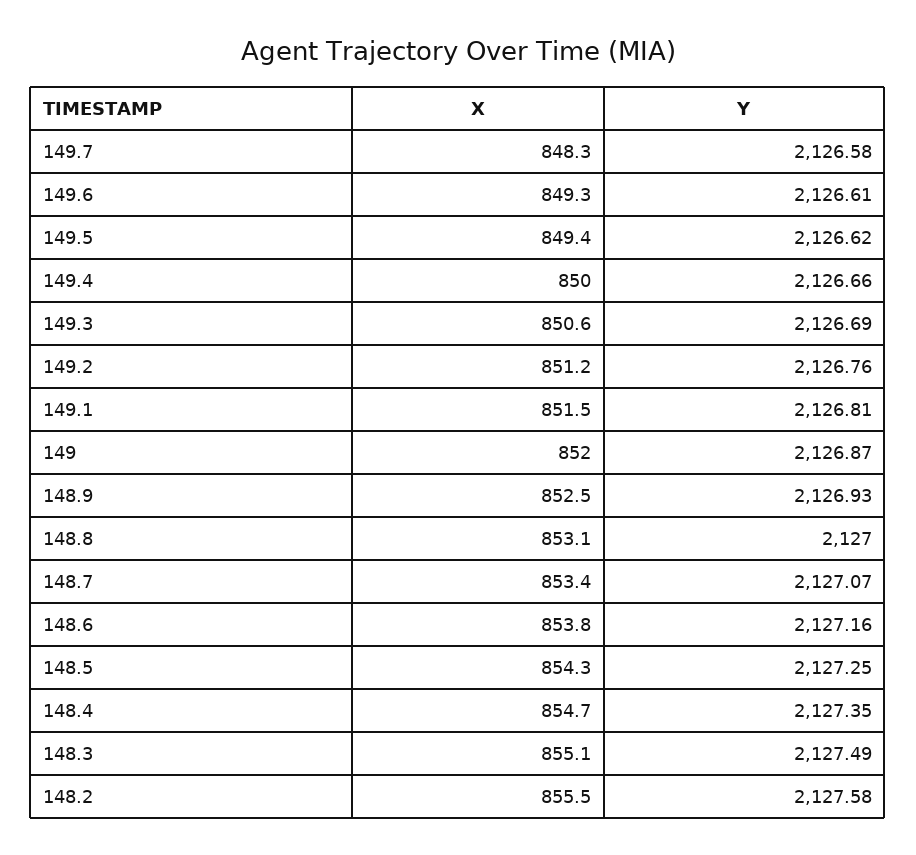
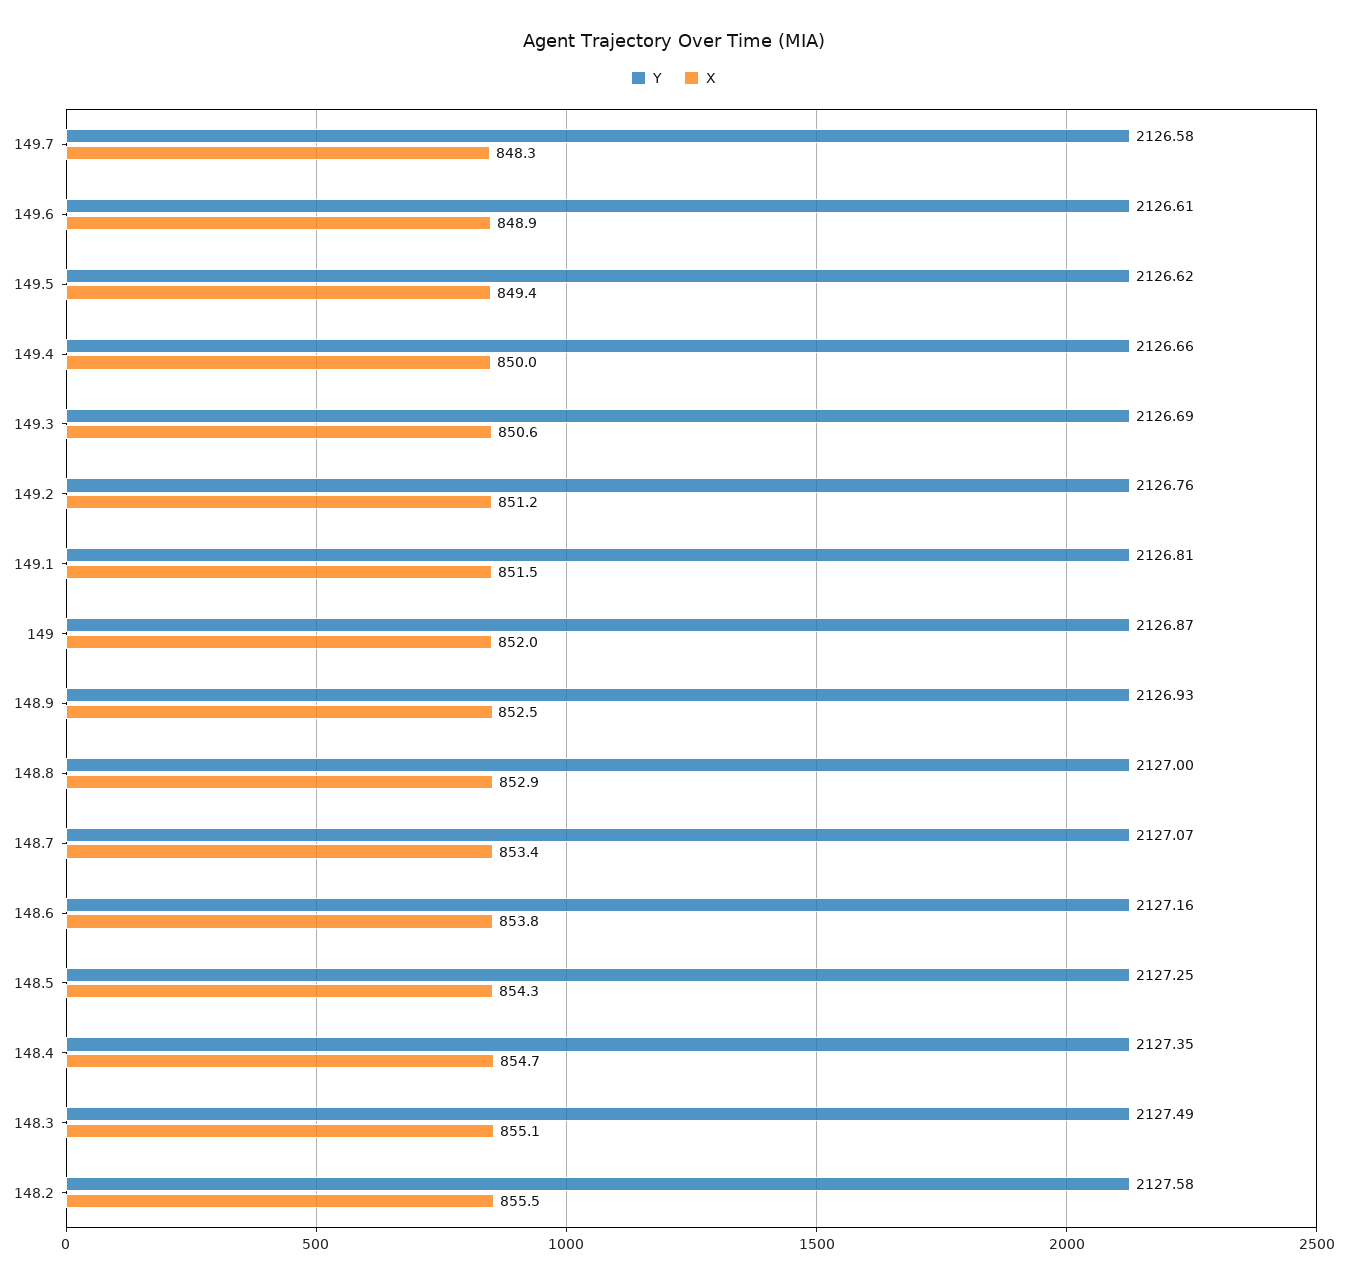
  {
    "X": {
      "149.7": 848.3,
-     "149.6": 849.3,
+     "149.6": 848.9,
      "149.5": 849.4,
      "149.4": 850,
      "149.3": 850.6,
      "149.2": 851.2,
      "149.1": 851.5,
      "149": 852,
      "148.9": 852.5,
-     "148.8": 853.1,
+     "148.8": 852.9,
      "148.7": 853.4,
      "148.6": 853.8,
      "148.5": 854.3,
      "148.4": 854.7,
      "148.3": 855.1,
      "148.2": 855.5
    },
    "Y": {
      "149.7": 2126.58,
      "149.6": 2126.61,
      "149.5": 2126.62,
      "149.4": 2126.66,
      "149.3": 2126.69,
      "149.2": 2126.76,
      "149.1": 2126.81,
      "149": 2126.87,
      "148.9": 2126.93,
      "148.8": 2127,
      "148.7": 2127.07,
      "148.6": 2127.16,
      "148.5": 2127.25,
      "148.4": 2127.35,
      "148.3": 2127.49,
      "148.2": 2127.58
    }
  }

